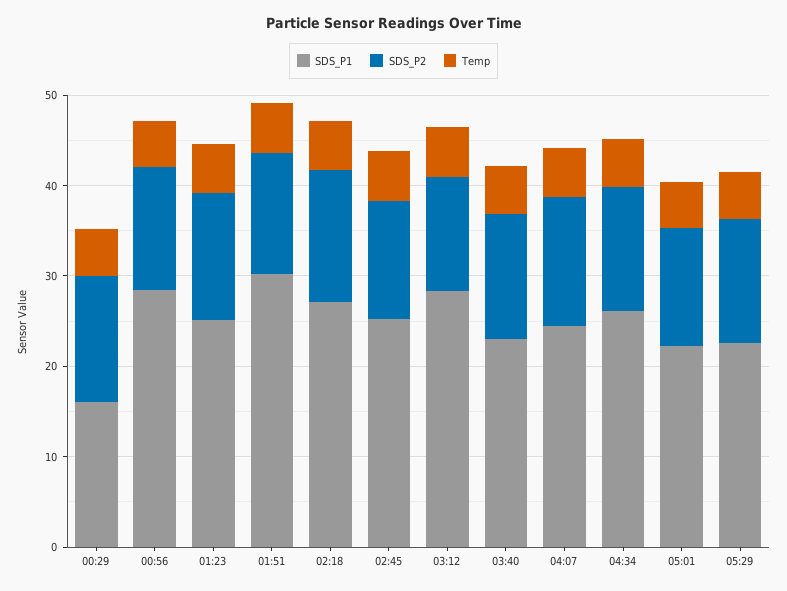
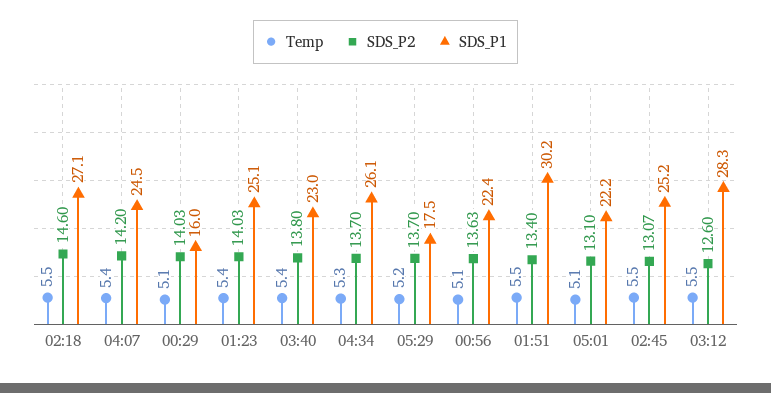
  {
    "SDS_P1": {
      "00:29": 16,
-     "00:56": 28,
+     "00:56": 22.4,
      "01:23": 25.1,
      "01:51": 30.2,
      "02:18": 27.1,
      "02:45": 25.2,
      "03:12": 28.3,
      "03:40": 23,
      "04:07": 24.5,
      "04:34": 26.1,
      "05:01": 22.2,
-     "05:29": 22
+     "05:29": 17.5
    },
    "SDS_P2": {
      "00:29": 14.03,
      "00:56": 13.63,
      "01:23": 14.03,
      "01:51": 13.4,
      "02:18": 14.6,
      "02:45": 13.07,
      "03:12": 12.6,
      "03:40": 13.8,
      "04:07": 14.2,
      "04:34": 13.7,
      "05:01": 13.1,
      "05:29": 13.7
    },
    "Temp": {
      "00:29": 5.1,
      "00:56": 5.1,
      "01:23": 5.4,
      "01:51": 5.5,
      "02:18": 5.5,
      "02:45": 5.5,
      "03:12": 5.5,
      "03:40": 5.4,
      "04:07": 5.4,
      "04:34": 5.3,
      "05:01": 5.1,
      "05:29": 5.2
    }
  }

